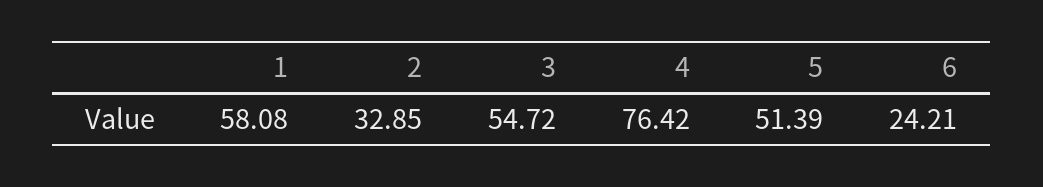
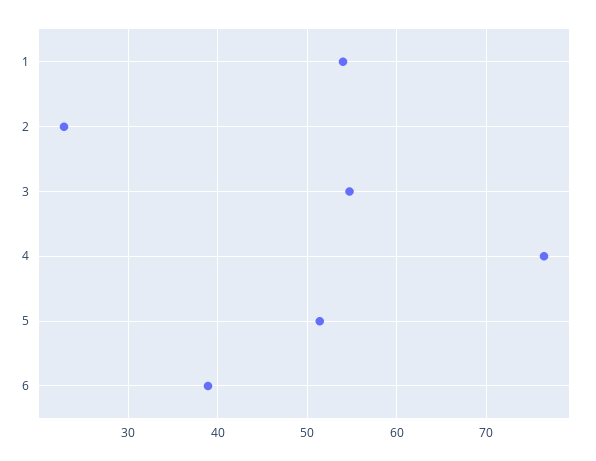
  {
-   "1": 58.08,
+   "1": 54,
-   "2": 32.85,
+   "2": 23,
    "3": 54.72,
    "4": 76.42,
    "5": 51.39,
-   "6": 24.21
+   "6": 39
  }

